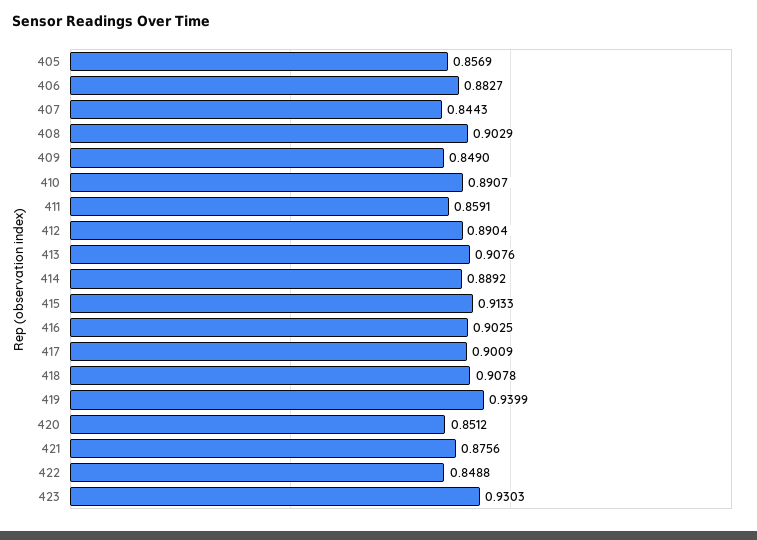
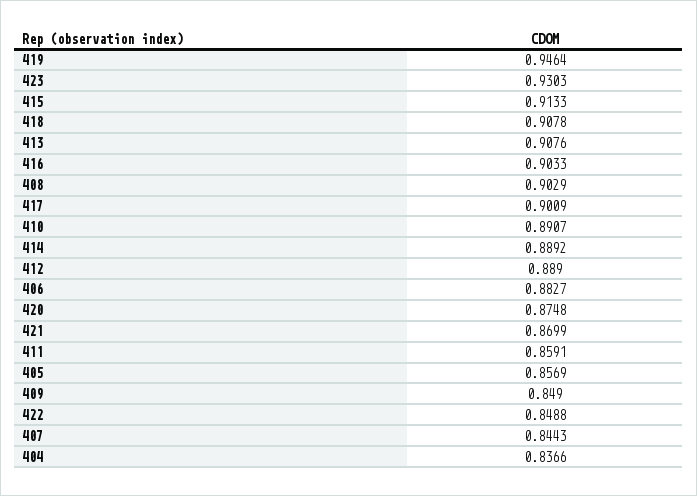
  {
    "405": 0.8569,
    "406": 0.8827,
    "407": 0.8443,
    "408": 0.9029,
    "409": 0.849,
    "410": 0.8907,
    "411": 0.8591,
-   "412": 0.8904,
+   "412": 0.889,
    "413": 0.9076,
    "414": 0.8892,
    "415": 0.9133,
-   "416": 0.9025,
+   "416": 0.9033,
    "417": 0.9009,
    "418": 0.9078,
-   "419": 0.9399,
+   "419": 0.9464,
-   "420": 0.8512,
+   "420": 0.8748,
-   "421": 0.8756,
+   "421": 0.8699,
    "422": 0.8488,
-   "423": 0.9303
+   "423": 0.9303,
+   "404": 0.8366
  }

